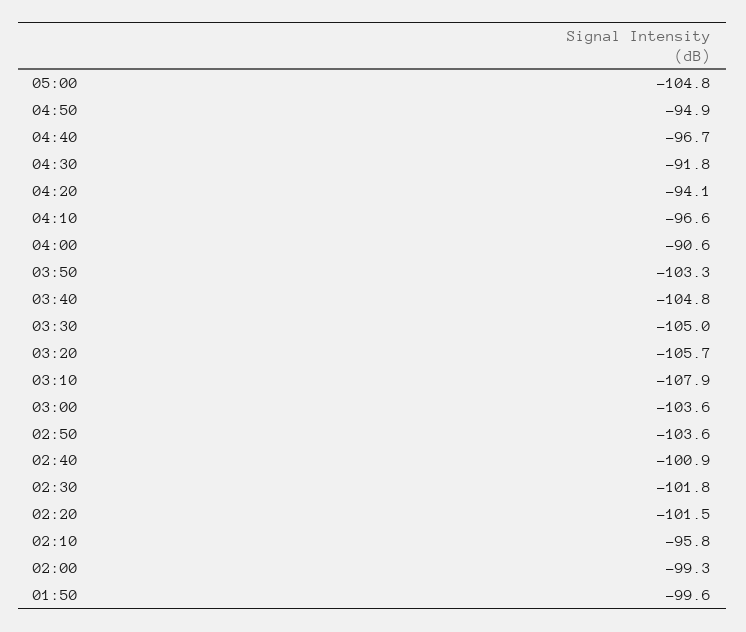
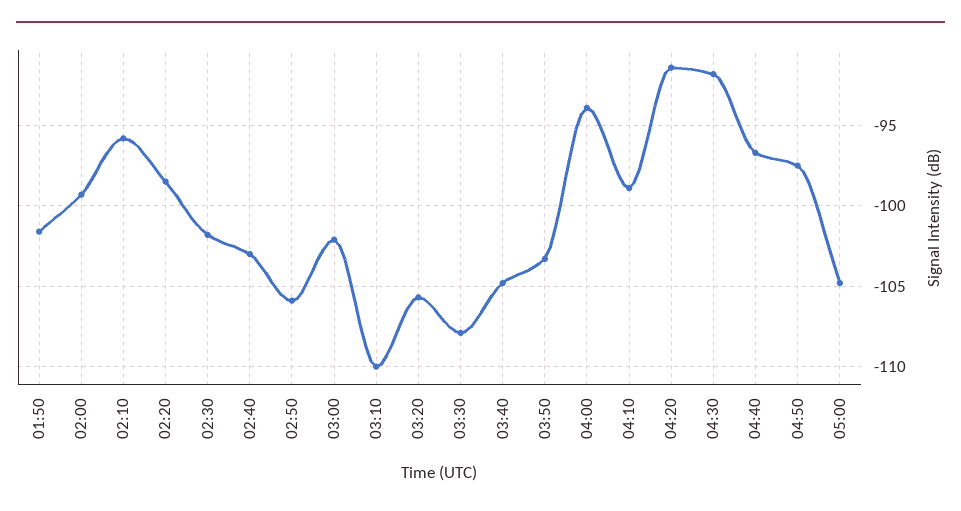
  {
    "05:00": -104.8,
-   "04:50": -94.9,
+   "04:50": -97.5,
    "04:40": -96.7,
    "04:30": -91.8,
-   "04:20": -94.1,
+   "04:20": -91.5,
-   "04:10": -96.6,
+   "04:10": -99,
-   "04:00": -90.6,
+   "04:00": -94,
    "03:50": -103.3,
    "03:40": -104.8,
-   "03:30": -105,
+   "03:30": -108,
    "03:20": -105.7,
-   "03:10": -107.9,
+   "03:10": -110,
-   "03:00": -103.6,
+   "03:00": -102,
-   "02:50": -103.6,
+   "02:50": -106,
-   "02:40": -100.9,
+   "02:40": -103,
    "02:30": -101.8,
-   "02:20": -101.5,
+   "02:20": -98.5,
    "02:10": -95.8,
    "02:00": -99.3,
-   "01:50": -99.6
+   "01:50": -101.5
  }

